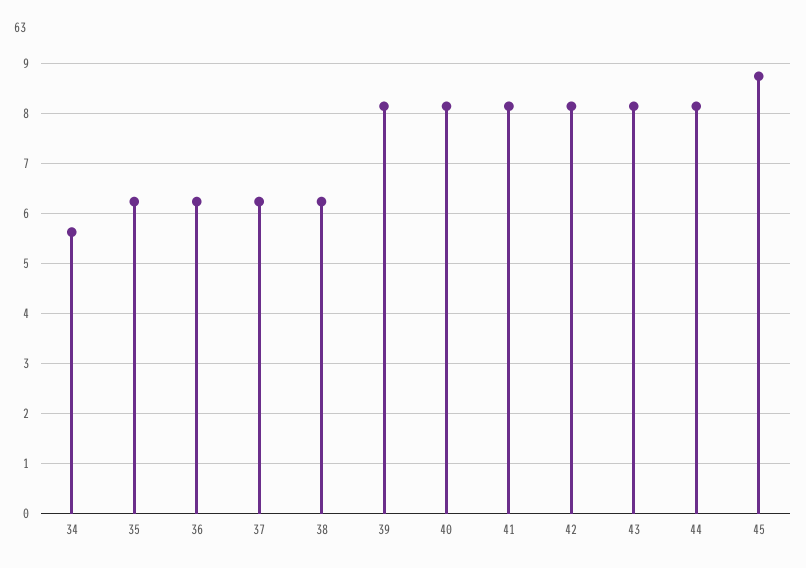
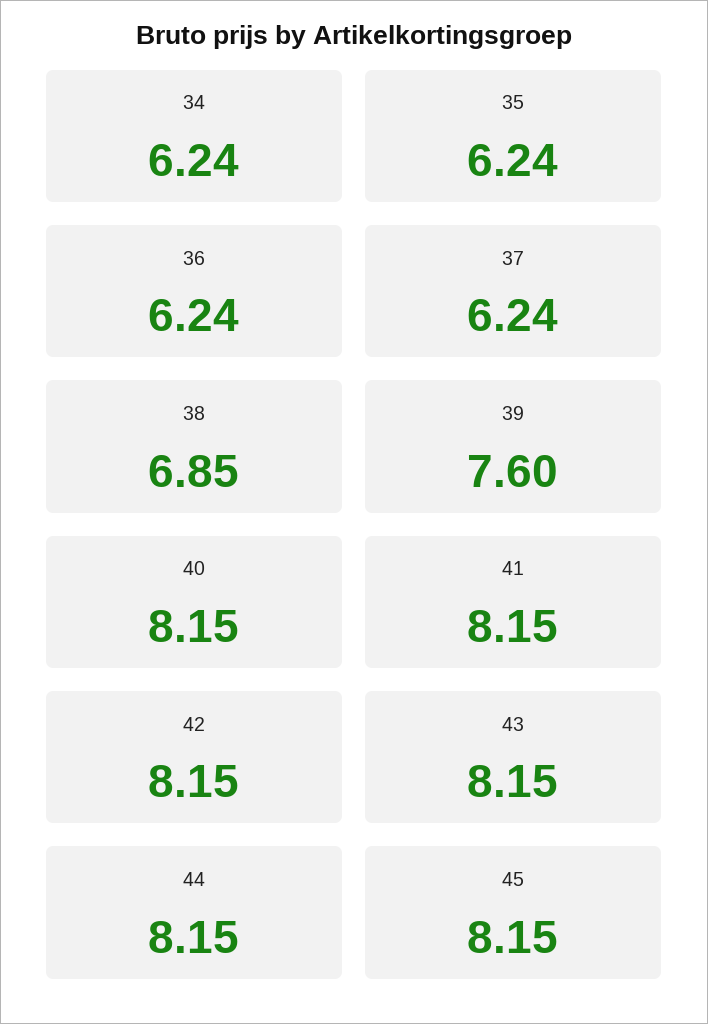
  {
-   "34": 5.6,
+   "34": 6.24,
    "35": 6.24,
    "36": 6.24,
    "37": 6.24,
-   "38": 6.2,
+   "38": 6.85,
-   "39": 8.2,
+   "39": 7.6,
    "40": 8.15,
    "41": 8.15,
    "42": 8.15,
    "43": 8.15,
    "44": 8.15,
-   "45": 8.8
+   "45": 8.15
  }

